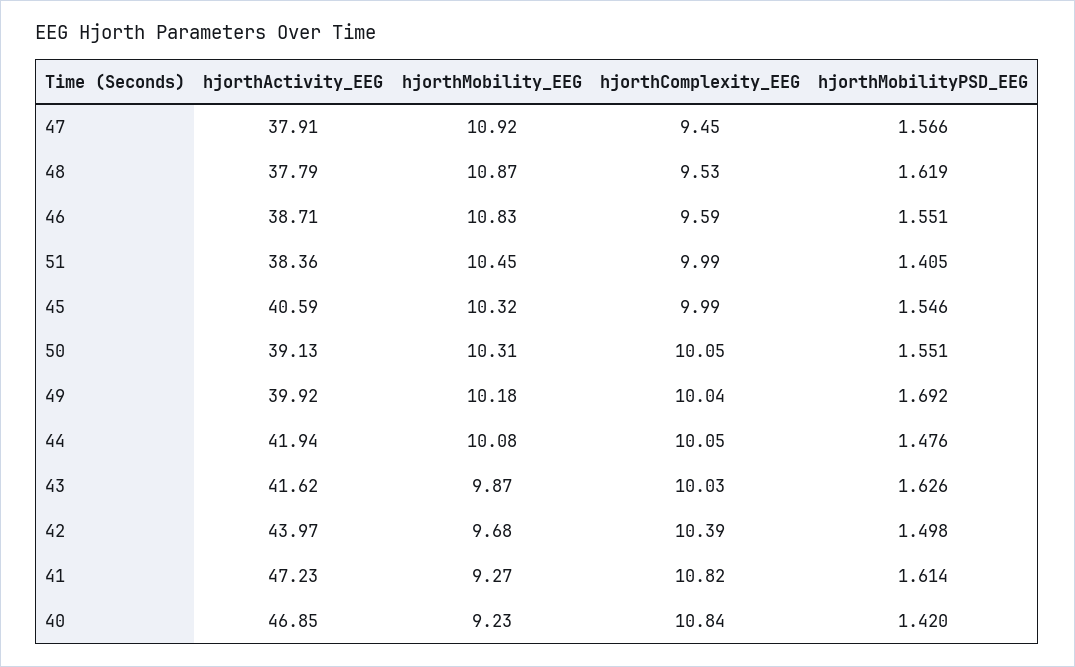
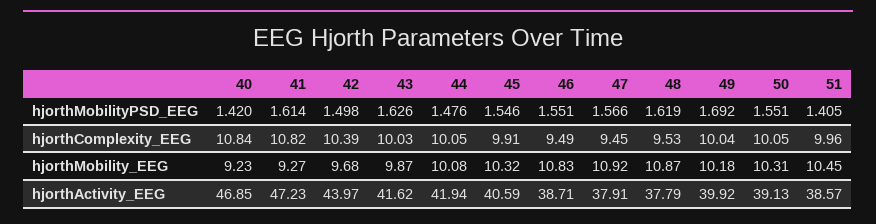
  {
    "hjorthActivity_EEG": {
      "47": 37.91,
      "48": 37.79,
      "46": 38.71,
-     "51": 38.36,
+     "51": 38.57,
      "45": 40.59,
      "50": 39.13,
      "49": 39.92,
      "44": 41.94,
      "43": 41.62,
      "42": 43.97,
      "41": 47.23,
      "40": 46.85
    },
    "hjorthMobility_EEG": {
      "47": 10.92,
      "48": 10.87,
      "46": 10.83,
      "51": 10.45,
      "45": 10.32,
      "50": 10.31,
      "49": 10.18,
      "44": 10.08,
      "43": 9.87,
      "42": 9.68,
      "41": 9.27,
      "40": 9.23
    },
    "hjorthComplexity_EEG": {
      "47": 9.45,
      "48": 9.53,
-     "46": 9.59,
+     "46": 9.49,
-     "51": 9.99,
+     "51": 9.96,
-     "45": 9.99,
+     "45": 9.91,
      "50": 10.05,
      "49": 10.04,
      "44": 10.05,
      "43": 10.03,
      "42": 10.39,
      "41": 10.82,
      "40": 10.84
    },
    "hjorthMobilityPSD_EEG": {
      "47": 1.566,
      "48": 1.619,
      "46": 1.551,
      "51": 1.405,
      "45": 1.546,
      "50": 1.551,
      "49": 1.692,
      "44": 1.476,
      "43": 1.626,
      "42": 1.498,
      "41": 1.614,
      "40": 1.42
    }
  }

